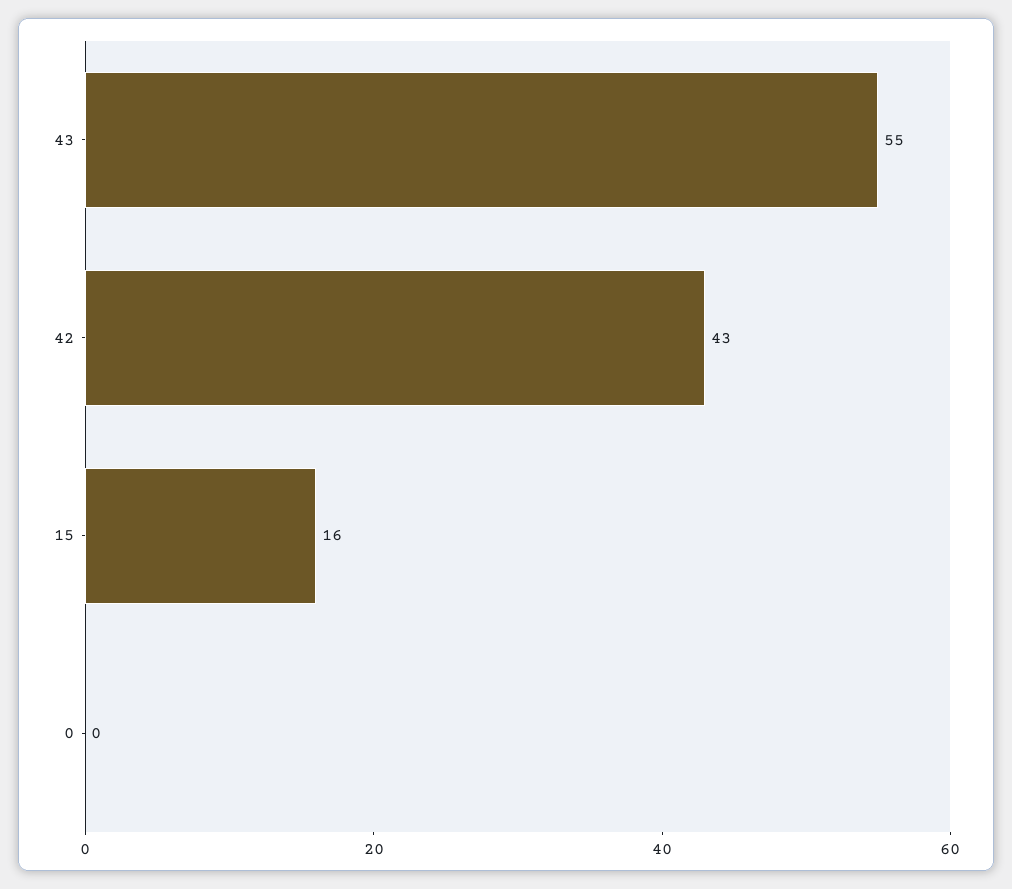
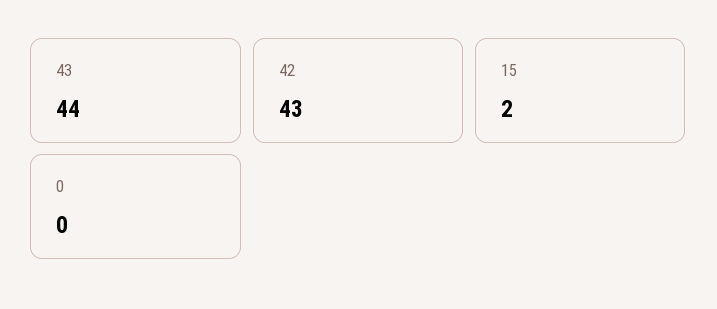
  {
-   "43": 55,
+   "43": 44,
    "42": 43,
-   "15": 16,
+   "15": 2,
    "0": 0
  }

